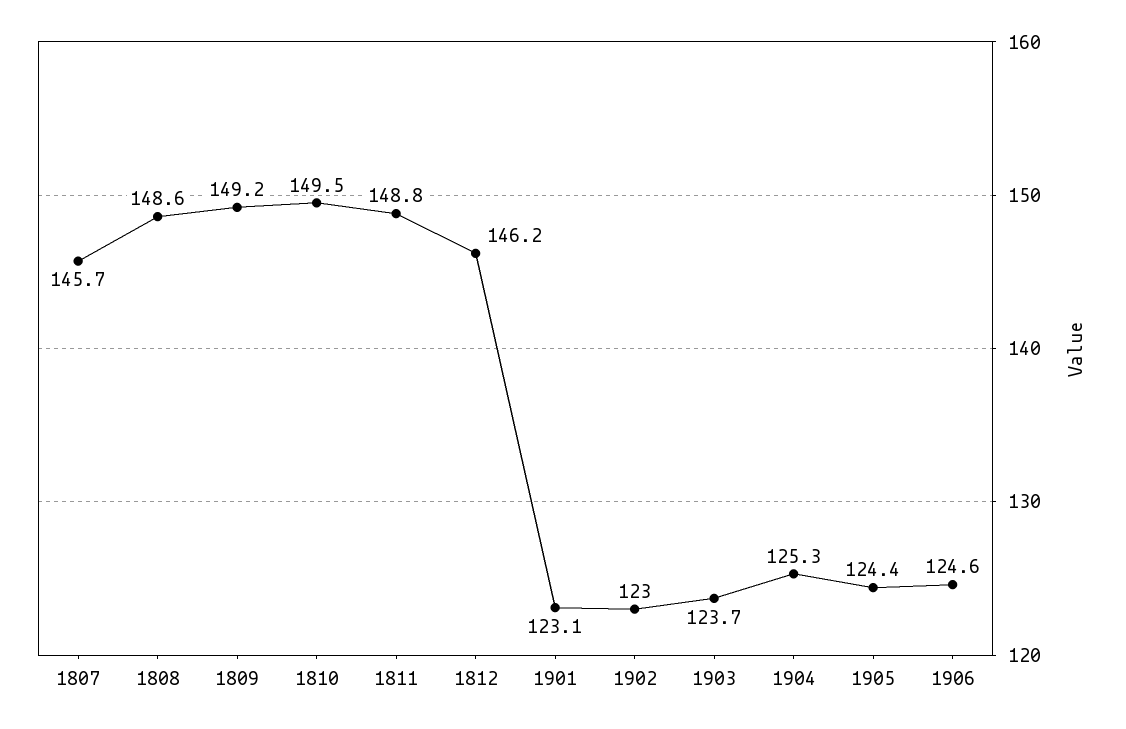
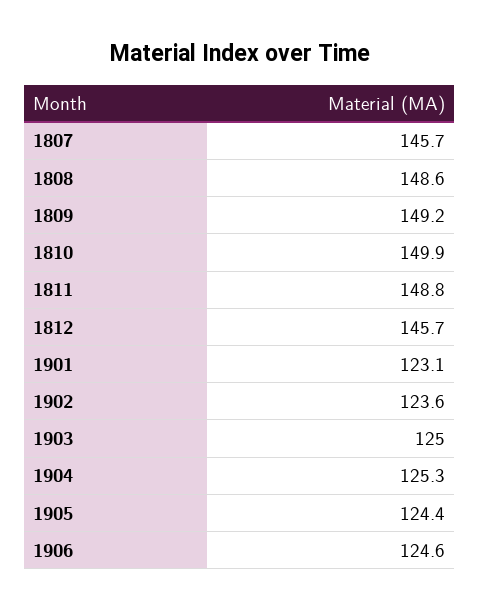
  {
    "1807": 145.7,
    "1808": 148.6,
    "1809": 149.2,
-   "1810": 149.5,
+   "1810": 149.9,
    "1811": 148.8,
-   "1812": 146.2,
+   "1812": 145.7,
    "1901": 123.1,
-   "1902": 123,
+   "1902": 123.6,
-   "1903": 123.7,
+   "1903": 125,
    "1904": 125.3,
    "1905": 124.4,
    "1906": 124.6
  }

